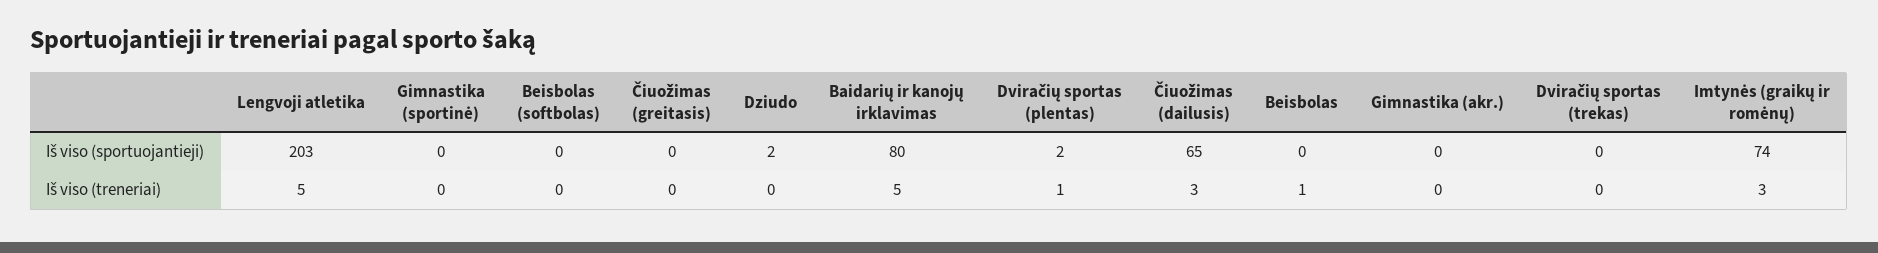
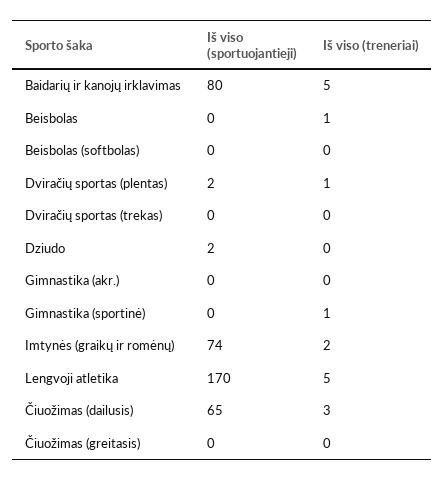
  {
    "Lengvoji atletika": {
-     "Iš viso (sportuojantieji)": 203,
+     "Iš viso (sportuojantieji)": 170,
      "Iš viso (treneriai)": 5
    },
    "Gimnastika (sportinė)": {
      "Iš viso (sportuojantieji)": 0,
-     "Iš viso (treneriai)": 0
+     "Iš viso (treneriai)": 1
    },
    "Beisbolas (softbolas)": {
      "Iš viso (sportuojantieji)": 0,
      "Iš viso (treneriai)": 0
    },
    "Čiuožimas (greitasis)": {
      "Iš viso (sportuojantieji)": 0,
      "Iš viso (treneriai)": 0
    },
    "Dziudo": {
      "Iš viso (sportuojantieji)": 2,
      "Iš viso (treneriai)": 0
    },
    "Baidarių ir kanojų irklavimas": {
      "Iš viso (sportuojantieji)": 80,
      "Iš viso (treneriai)": 5
    },
    "Dviračių sportas (plentas)": {
      "Iš viso (sportuojantieji)": 2,
      "Iš viso (treneriai)": 1
    },
    "Čiuožimas (dailusis)": {
      "Iš viso (sportuojantieji)": 65,
      "Iš viso (treneriai)": 3
    },
    "Beisbolas": {
      "Iš viso (sportuojantieji)": 0,
      "Iš viso (treneriai)": 1
    },
    "Gimnastika (akr.)": {
      "Iš viso (sportuojantieji)": 0,
      "Iš viso (treneriai)": 0
    },
    "Dviračių sportas (trekas)": {
      "Iš viso (sportuojantieji)": 0,
      "Iš viso (treneriai)": 0
    },
    "Imtynės (graikų ir romėnų)": {
      "Iš viso (sportuojantieji)": 74,
-     "Iš viso (treneriai)": 3
+     "Iš viso (treneriai)": 2
    }
  }

